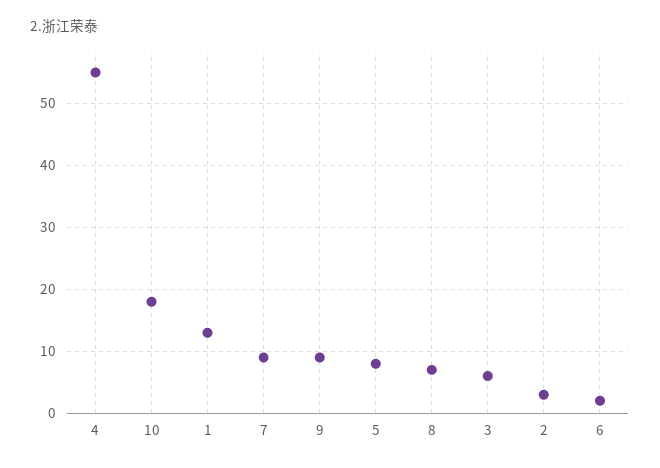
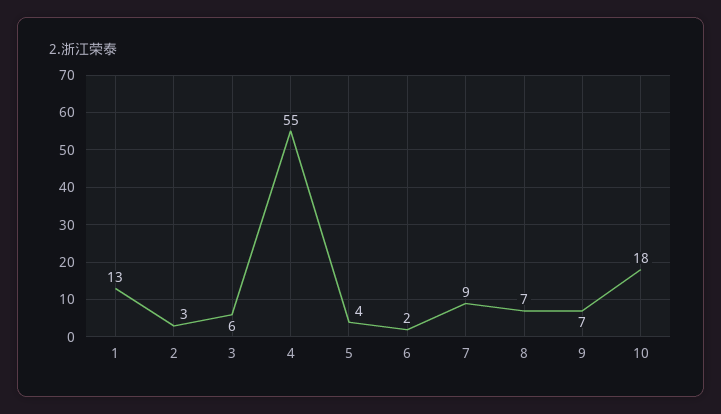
  {
    "4": 55,
    "10": 18,
    "1": 13,
    "7": 9,
-   "9": 9,
+   "9": 7,
-   "5": 8,
+   "5": 4,
    "8": 7,
    "3": 6,
    "2": 3,
    "6": 2
  }

